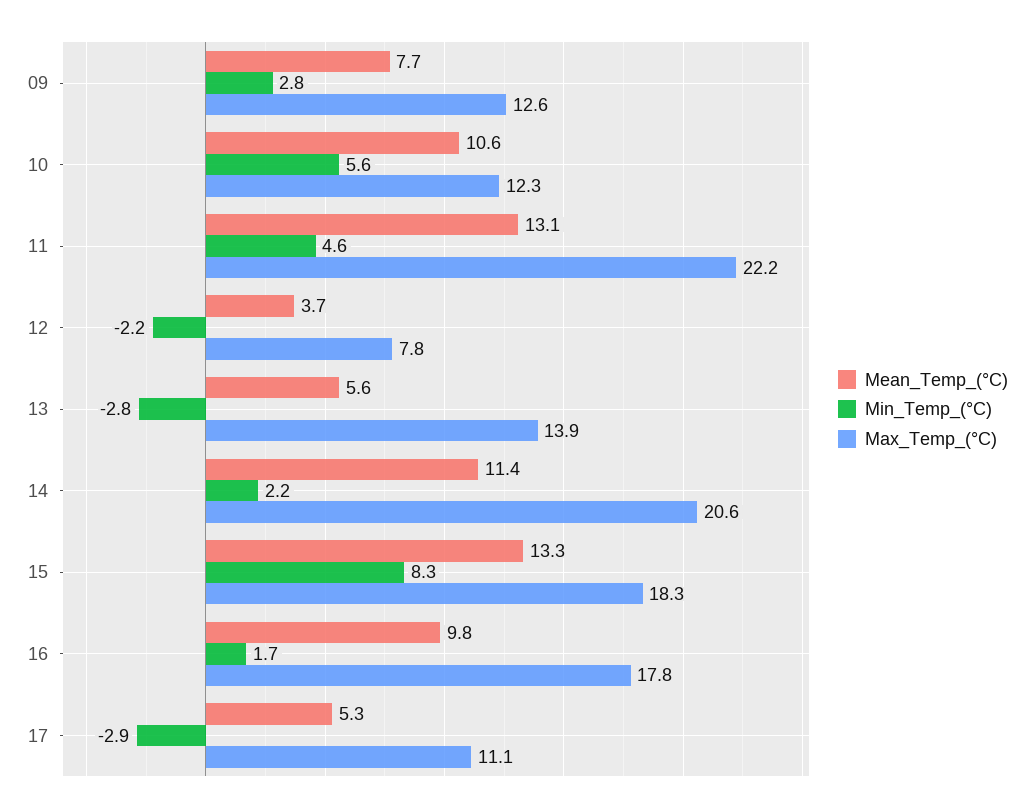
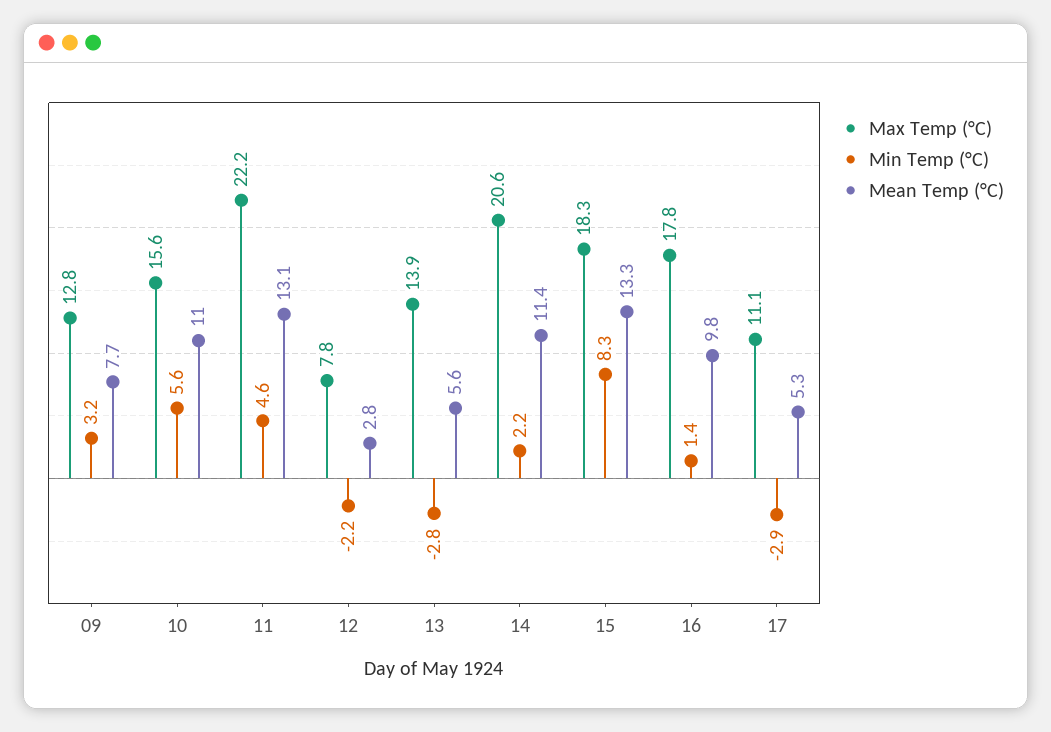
  {
    "Mean_Temp_(°C)": {
      "09": 7.7,
-     "10": 10.6,
+     "10": 11,
      "11": 13.1,
-     "12": 3.7,
+     "12": 2.8,
      "13": 5.6,
      "14": 11.4,
      "15": 13.3,
      "16": 9.8,
      "17": 5.3
    },
    "Min_Temp_(°C)": {
-     "09": 2.8,
+     "09": 3.2,
      "10": 5.6,
      "11": 4.6,
      "12": -2.2,
      "13": -2.8,
      "14": 2.2,
      "15": 8.3,
-     "16": 1.7,
+     "16": 1.4,
      "17": -2.9
    },
    "Max_Temp_(°C)": {
-     "09": 12.6,
+     "09": 12.8,
-     "10": 12.3,
+     "10": 15.6,
      "11": 22.2,
      "12": 7.8,
      "13": 13.9,
      "14": 20.6,
      "15": 18.3,
      "16": 17.8,
      "17": 11.1
    }
  }

